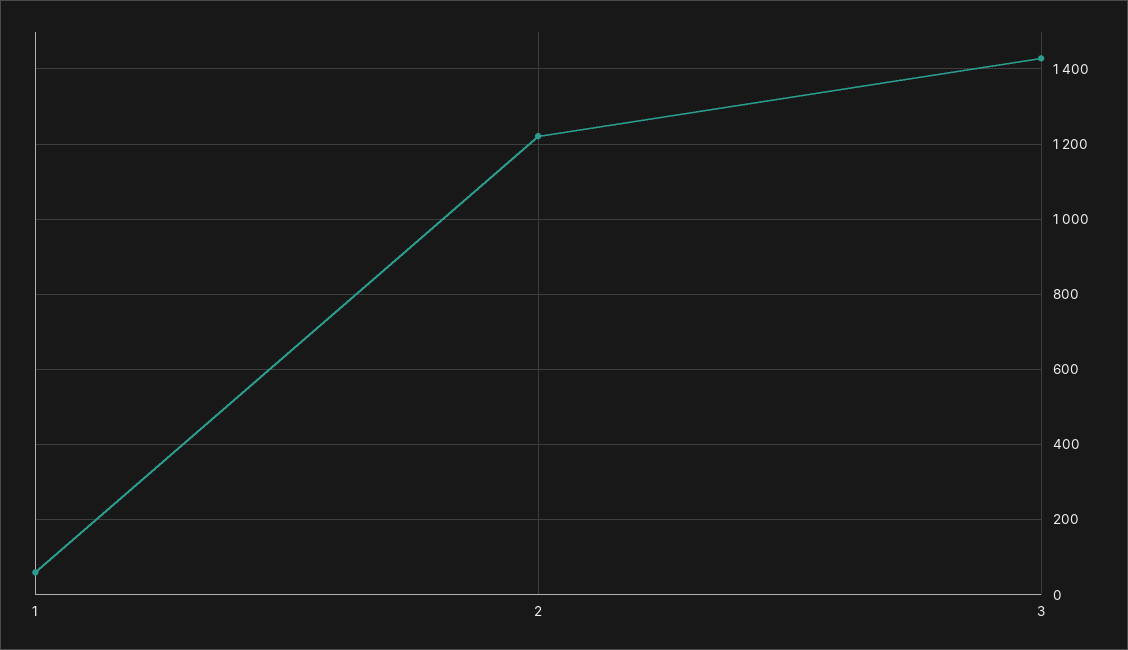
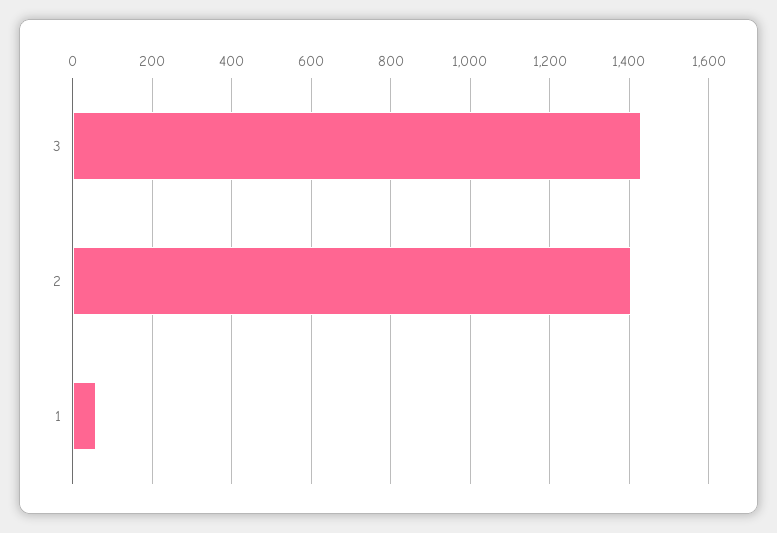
  {
    "1": 60,
-   "2": 1220,
+   "2": 1400,
    "3": 1420
  }

